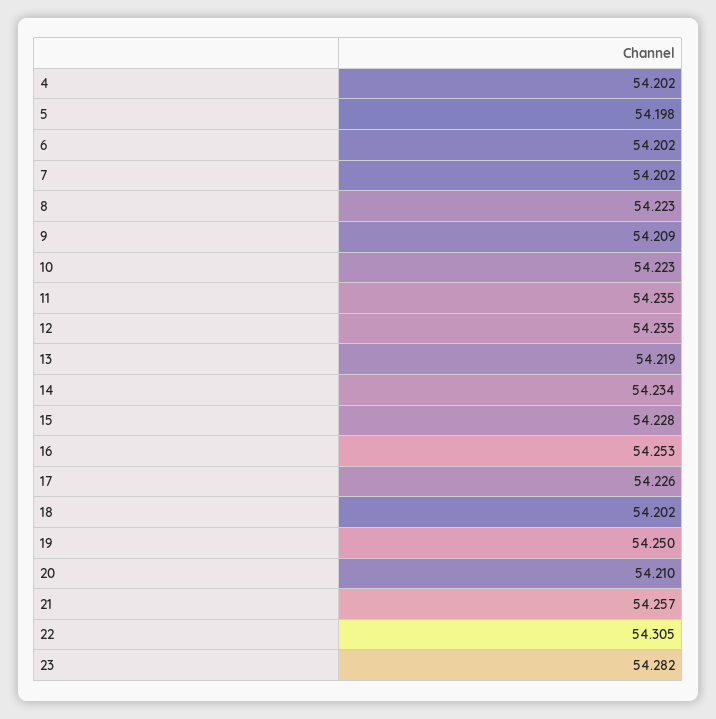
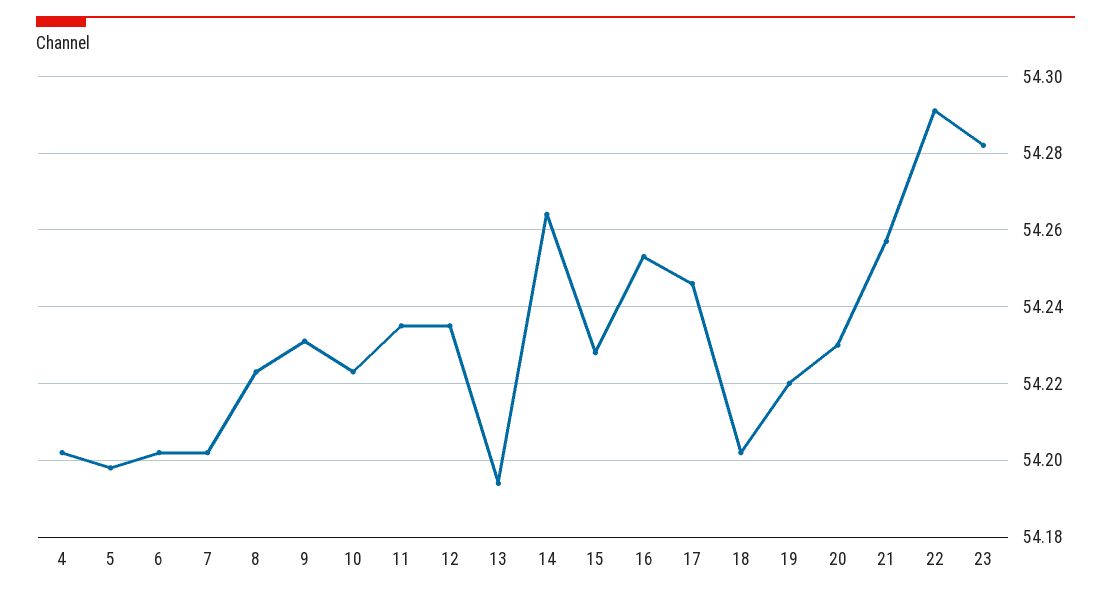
  {
    "4": 54.202,
    "5": 54.198,
    "6": 54.202,
    "7": 54.202,
    "8": 54.223,
-   "9": 54.209,
+   "9": 54.23,
    "10": 54.223,
    "11": 54.235,
    "12": 54.235,
-   "13": 54.219,
+   "13": 54.195,
-   "14": 54.234,
+   "14": 54.265,
    "15": 54.228,
    "16": 54.253,
-   "17": 54.226,
+   "17": 54.245,
    "18": 54.202,
-   "19": 54.25,
+   "19": 54.22,
-   "20": 54.21,
+   "20": 54.23,
    "21": 54.257,
-   "22": 54.305,
+   "22": 54.29,
    "23": 54.282
  }

